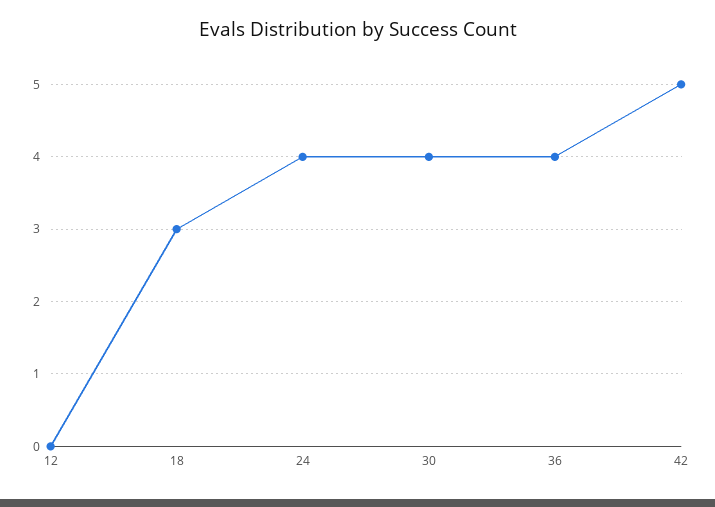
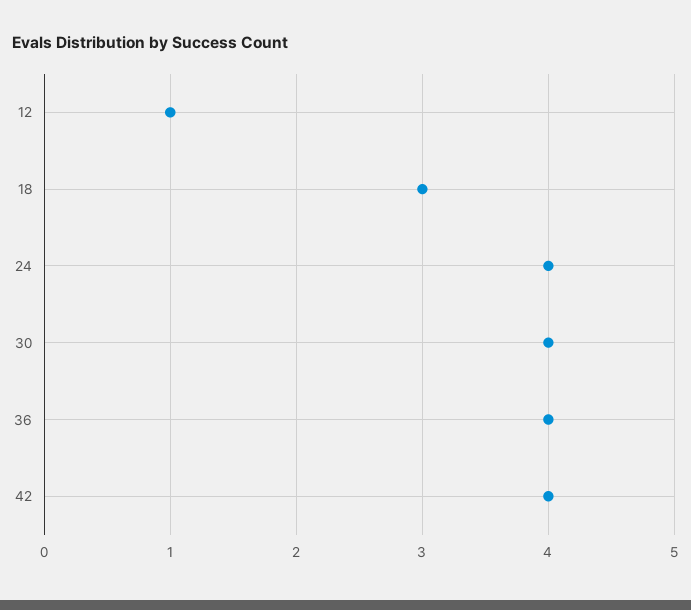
  {
-   "12": 0,
+   "12": 1,
    "18": 3,
    "24": 4,
    "30": 4,
    "36": 4,
-   "42": 5
+   "42": 4
  }

